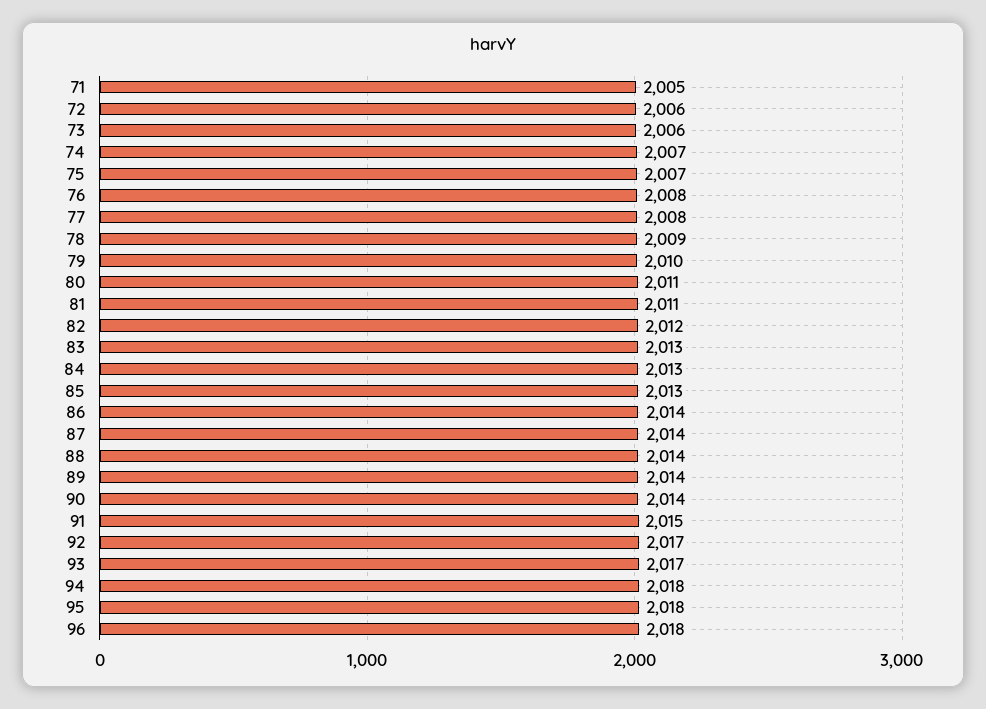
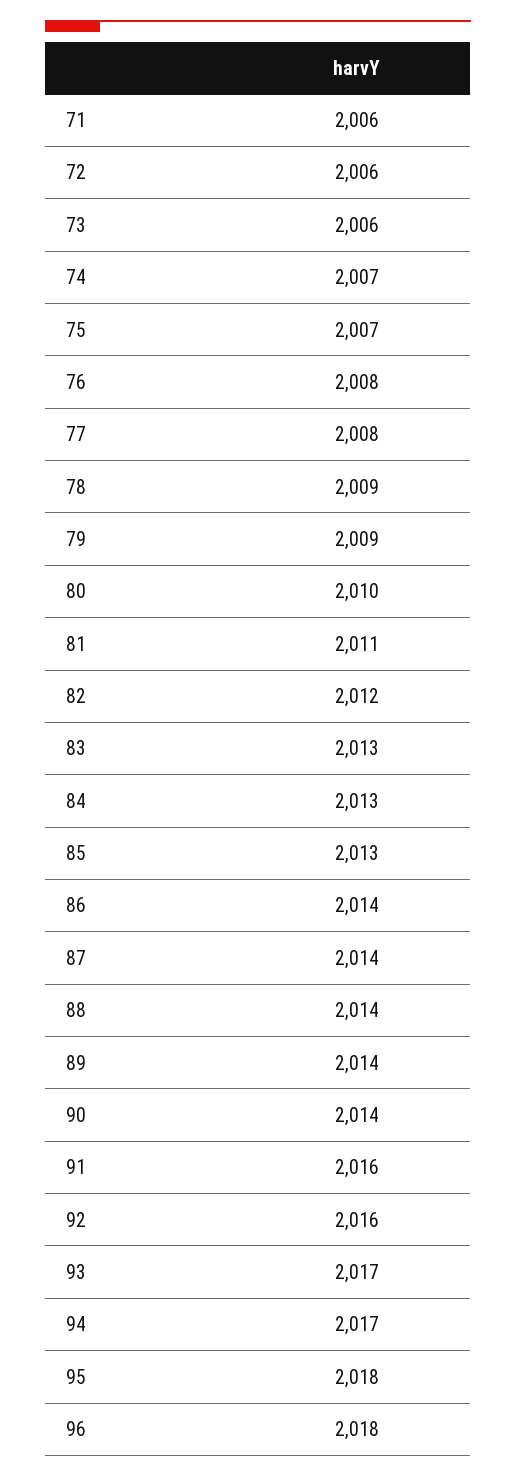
  {
-   "71": 2005,
+   "71": 2006,
    "72": 2006,
    "73": 2006,
    "74": 2007,
    "75": 2007,
    "76": 2008,
    "77": 2008,
    "78": 2009,
-   "79": 2010,
+   "79": 2009,
-   "80": 2011,
+   "80": 2010,
    "81": 2011,
    "82": 2012,
    "83": 2013,
    "84": 2013,
    "85": 2013,
    "86": 2014,
    "87": 2014,
    "88": 2014,
    "89": 2014,
    "90": 2014,
-   "91": 2015,
+   "91": 2016,
-   "92": 2017,
+   "92": 2016,
    "93": 2017,
-   "94": 2018,
+   "94": 2017,
    "95": 2018,
    "96": 2018
  }

